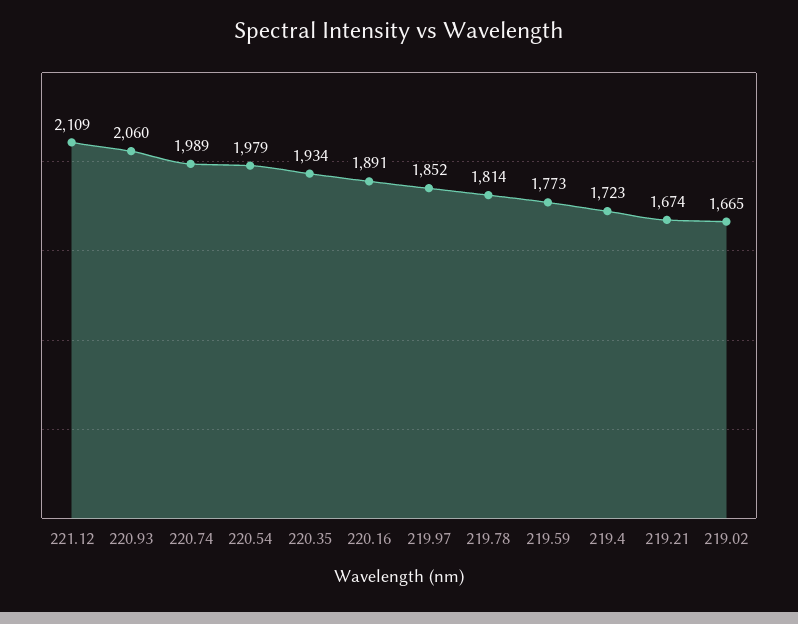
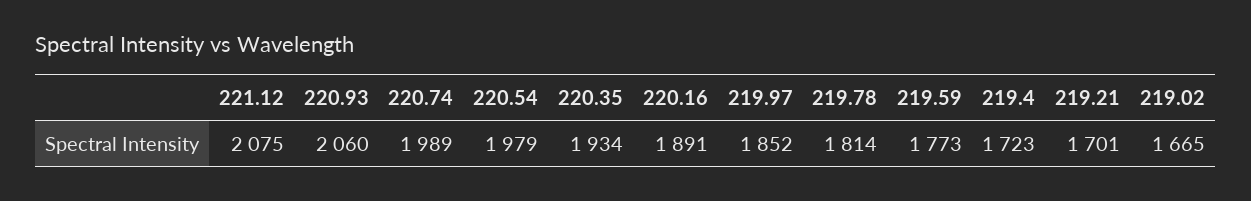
  {
-   "221.12": 2109,
+   "221.12": 2075,
    "220.93": 2060,
    "220.74": 1989,
    "220.54": 1979,
    "220.35": 1934,
    "220.16": 1891,
    "219.97": 1852,
    "219.78": 1814,
    "219.59": 1773,
    "219.4": 1723,
-   "219.21": 1674,
+   "219.21": 1701,
    "219.02": 1665
  }

